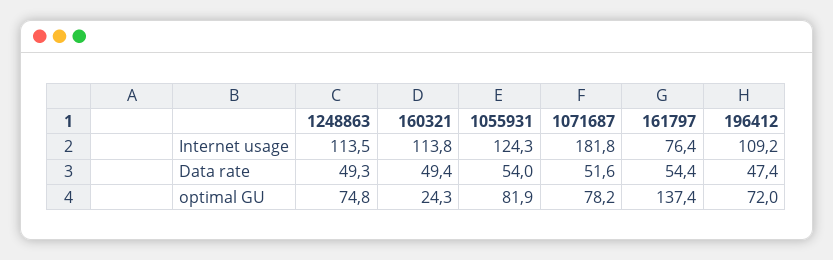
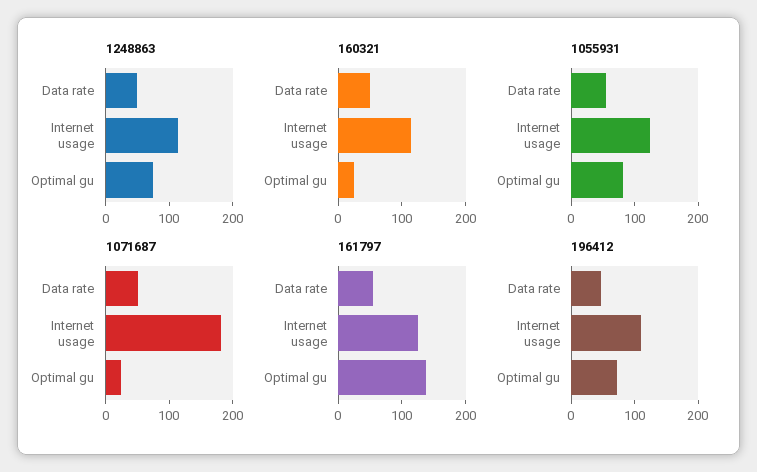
  {
    "1248863": {
      "Internet usage": 113.5,
      "Data rate": 49.3,
      "optimal GU": 74.8
    },
    "160321": {
      "Internet usage": 113.8,
      "Data rate": 49.4,
      "optimal GU": 24.3
    },
    "1055931": {
      "Internet usage": 124.3,
      "Data rate": 54,
      "optimal GU": 81.9
    },
    "1071687": {
      "Internet usage": 181.8,
      "Data rate": 51.6,
-     "optimal GU": 78.2
+     "optimal GU": 20
    },
    "161797": {
-     "Internet usage": 76.4,
+     "Internet usage": 120,
      "Data rate": 54.4,
      "optimal GU": 137.4
    },
    "196412": {
      "Internet usage": 109.2,
      "Data rate": 47.4,
      "optimal GU": 72
    }
  }

